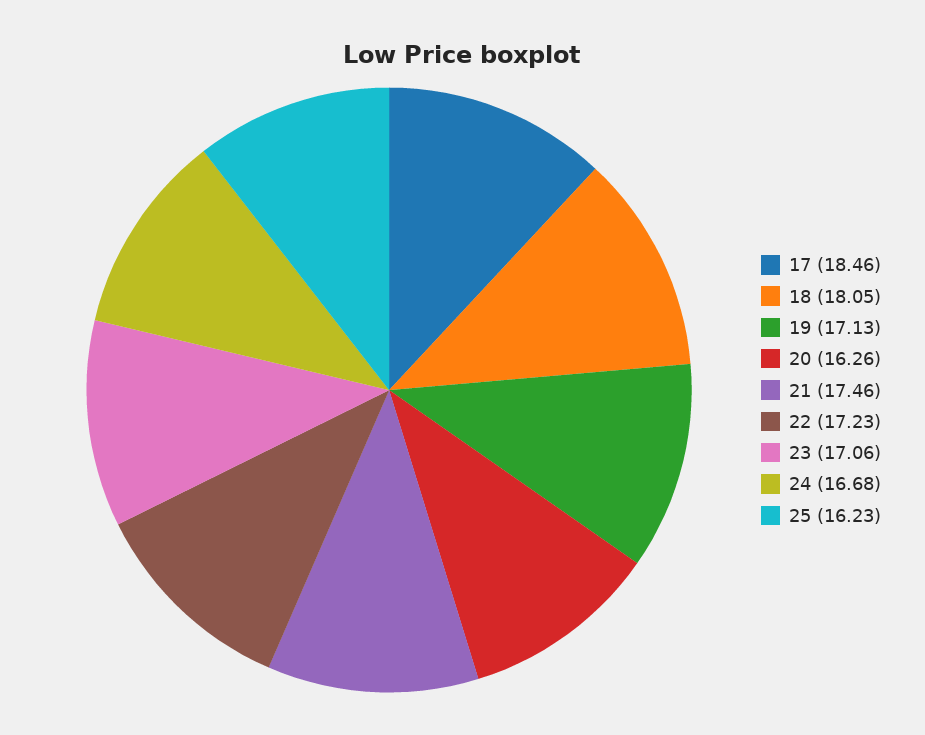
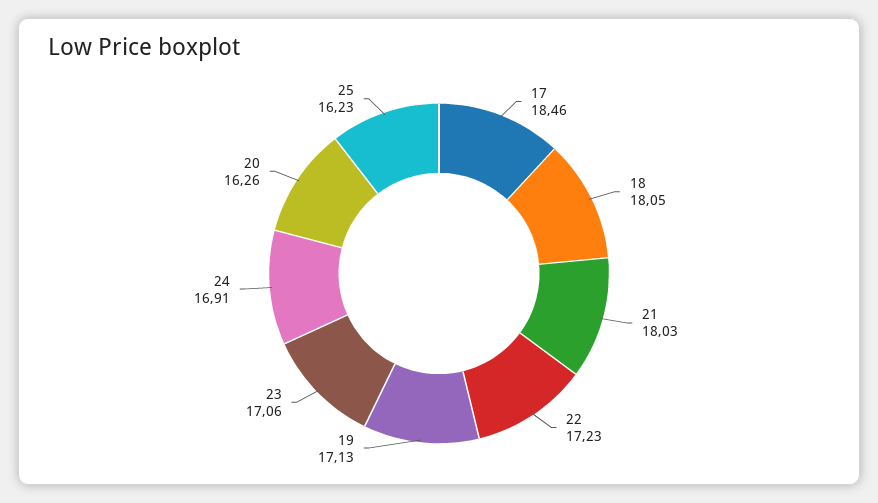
  {
    "17": 18.46,
    "18": 18.05,
    "19": 17.13,
    "20": 16.26,
-   "21": 17.46,
+   "21": 18.03,
    "22": 17.23,
    "23": 17.06,
-   "24": 16.68,
+   "24": 16.91,
    "25": 16.23
  }

